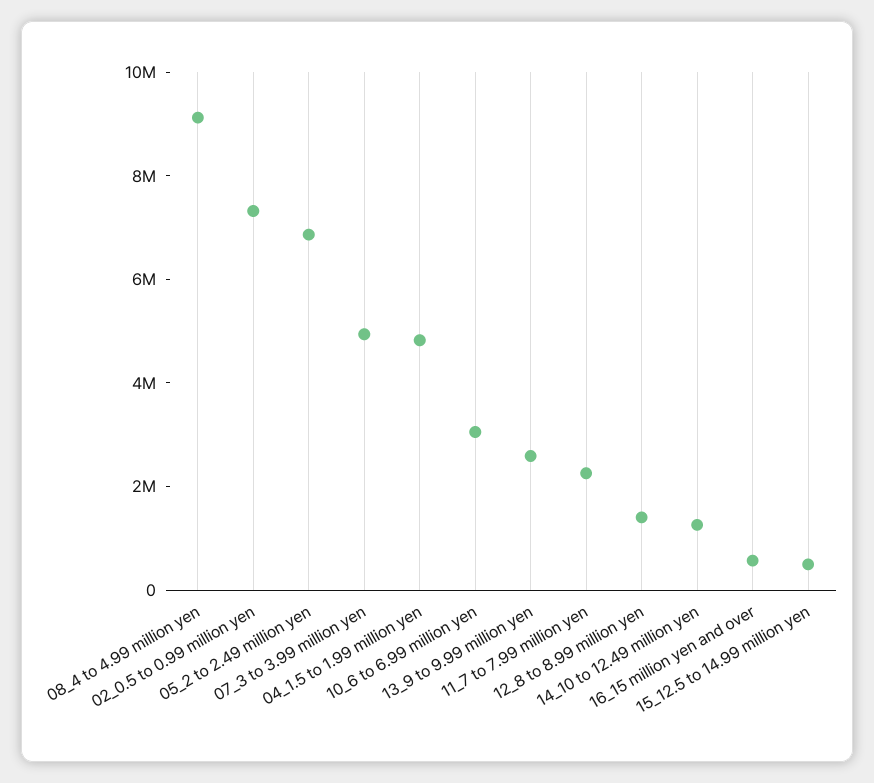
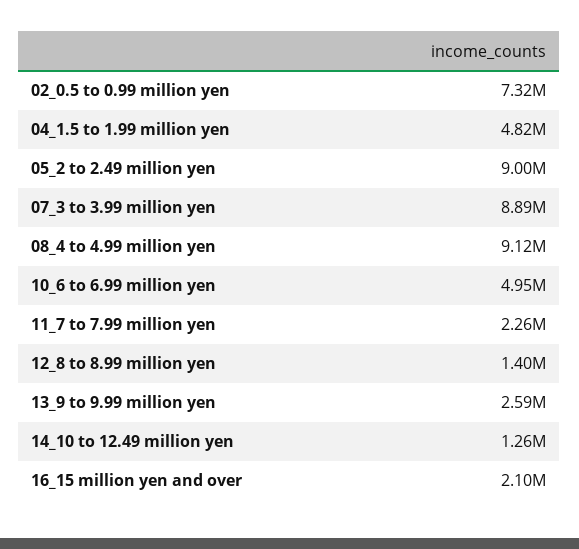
  {
    "08_4 to 4.99 million yen": 9120000,
    "02_0.5 to 0.99 million yen": 7320000,
-   "05_2 to 2.49 million yen": 7000000,
+   "05_2 to 2.49 million yen": 9000000,
-   "07_3 to 3.99 million yen": 5000000,
+   "07_3 to 3.99 million yen": 8890000,
    "04_1.5 to 1.99 million yen": 4820000,
-   "10_6 to 6.99 million yen": 3000000,
+   "10_6 to 6.99 million yen": 4950000,
    "13_9 to 9.99 million yen": 2590000,
    "11_7 to 7.99 million yen": 2260000,
    "12_8 to 8.99 million yen": 1400000,
    "14_10 to 12.49 million yen": 1260000,
-   "16_15 million yen and over": 500000,
+   "16_15 million yen and over": 2100000
-   "15_12.5 to 14.99 million yen": 500000
  }

